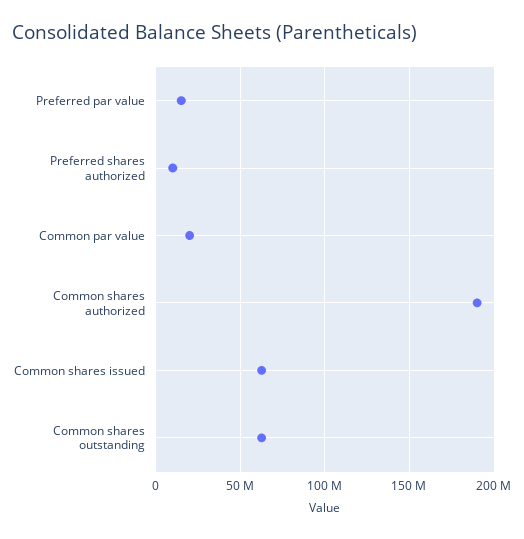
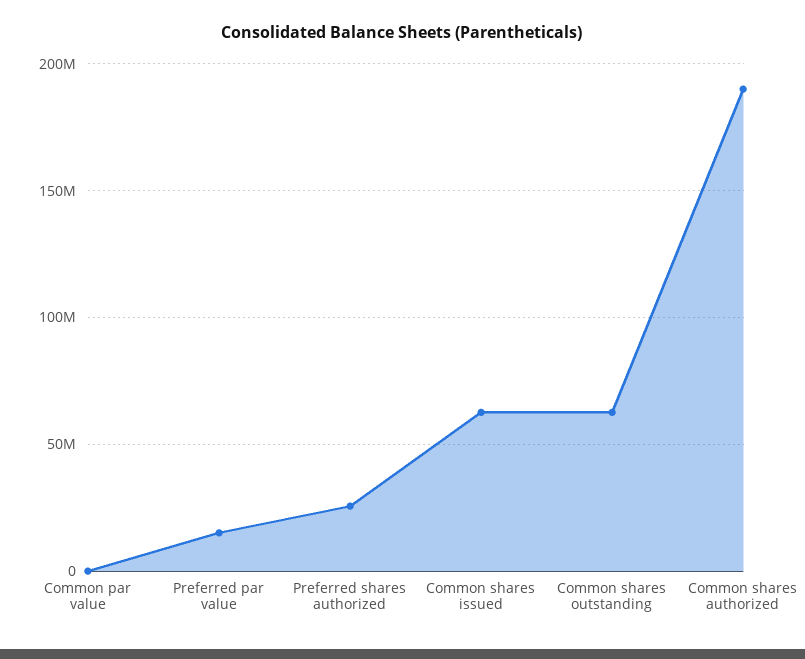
  {
    "Preferred par value": 15000000,
-   "Preferred shares authorized": 10000000,
+   "Preferred shares authorized": 25000000,
-   "Common par value": 20000000,
+   "Common par value": 0,
    "Common shares authorized": 190000000,
    "Common shares issued": 65000000,
    "Common shares outstanding": 65000000
  }

